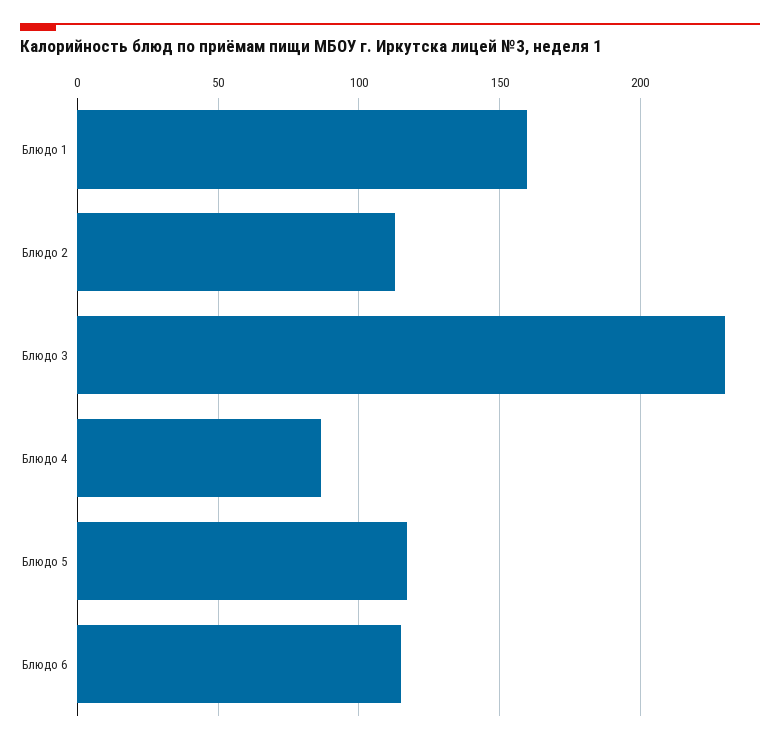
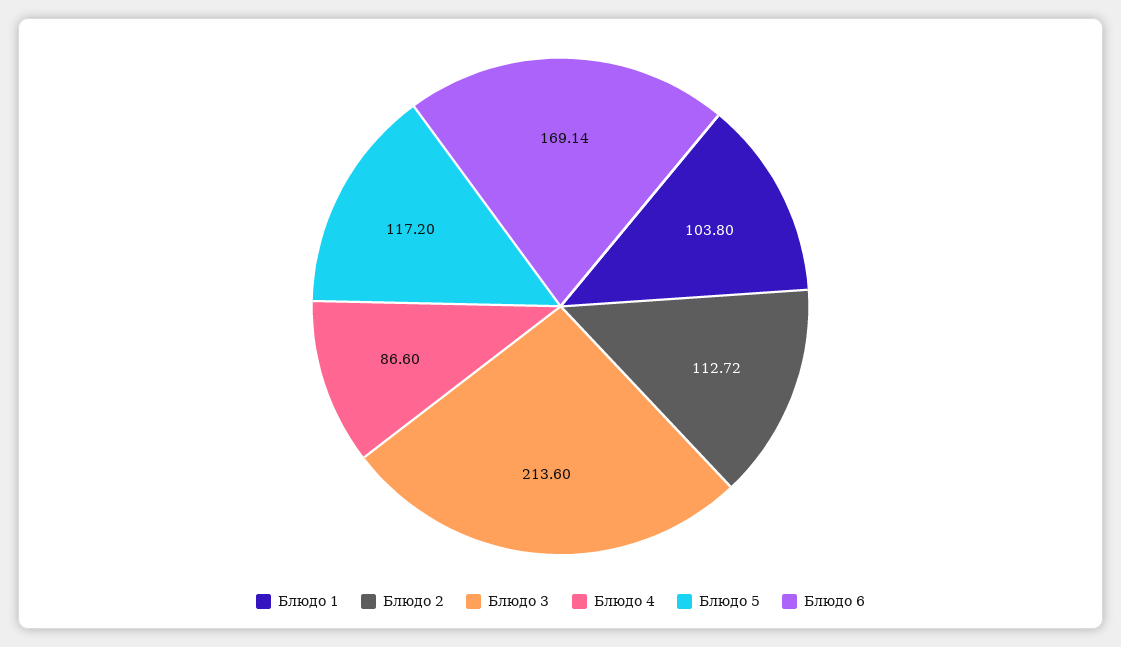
  {
-   "Блюдо 1": 160,
+   "Блюдо 1": 103.8,
    "Блюдо 2": 112.72,
-   "Блюдо 3": 230,
+   "Блюдо 3": 213.6,
    "Блюдо 4": 86.6,
    "Блюдо 5": 117.2,
-   "Блюдо 6": 115
+   "Блюдо 6": 169.14
  }

